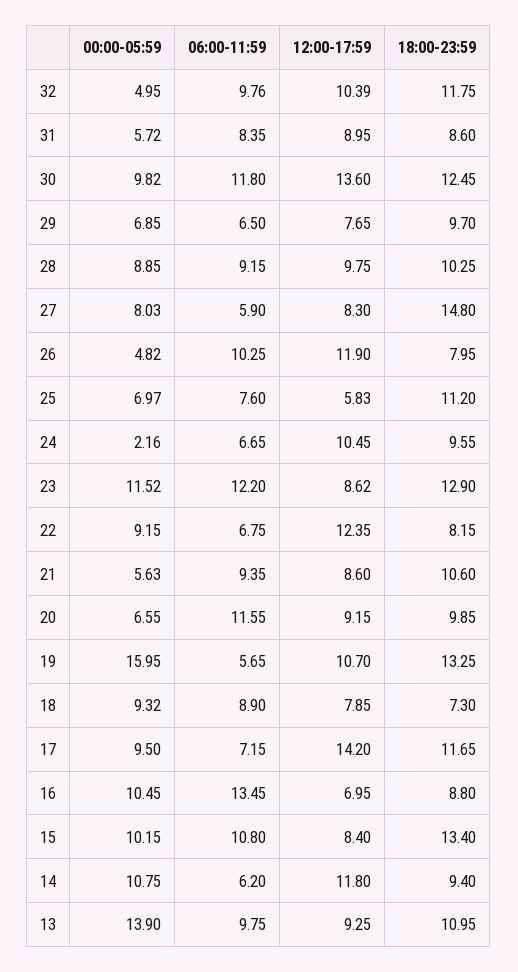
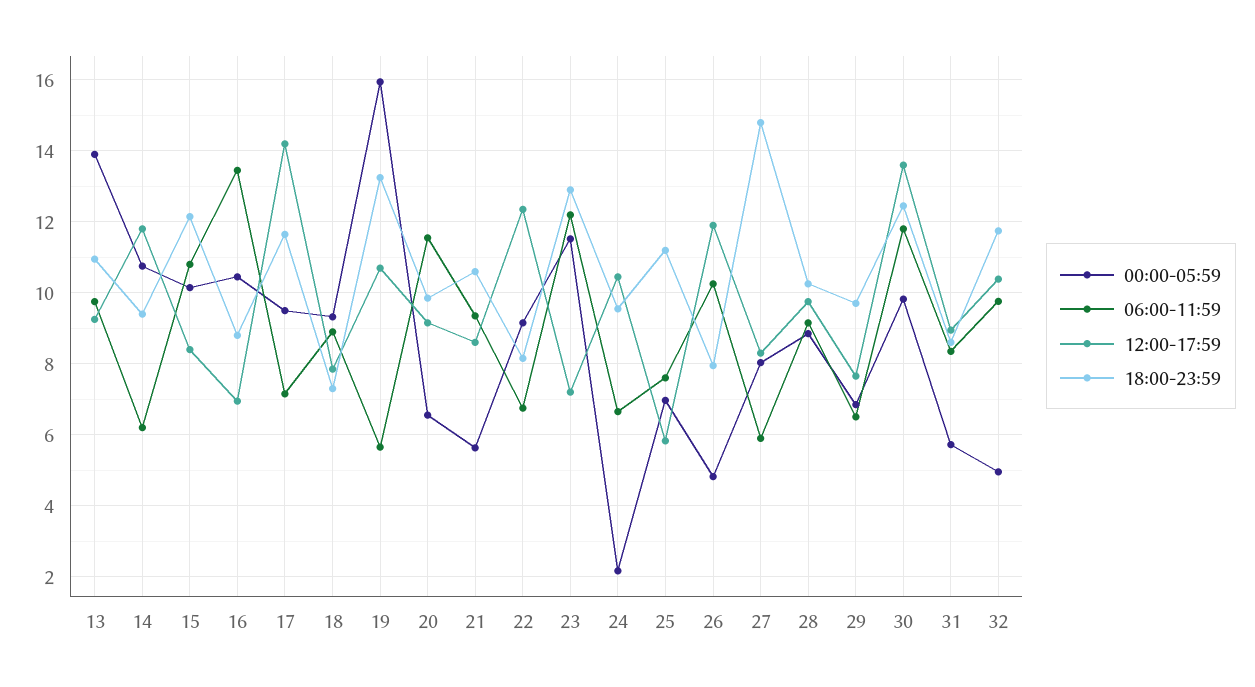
  {
    "00:00-05:59": {
      "32": 4.95,
      "31": 5.72,
      "30": 9.82,
      "29": 6.85,
      "28": 8.85,
      "27": 8.03,
      "26": 4.82,
      "25": 6.97,
      "24": 2.16,
      "23": 11.52,
      "22": 9.15,
      "21": 5.63,
      "20": 6.55,
      "19": 15.95,
      "18": 9.32,
      "17": 9.5,
      "16": 10.45,
      "15": 10.15,
      "14": 10.75,
      "13": 13.9
    },
    "06:00-11:59": {
      "32": 9.76,
      "31": 8.35,
      "30": 11.8,
      "29": 6.5,
      "28": 9.15,
      "27": 5.9,
      "26": 10.25,
      "25": 7.6,
      "24": 6.65,
      "23": 12.2,
      "22": 6.75,
      "21": 9.35,
      "20": 11.55,
      "19": 5.65,
      "18": 8.9,
      "17": 7.15,
      "16": 13.45,
      "15": 10.8,
      "14": 6.2,
      "13": 9.75
    },
    "12:00-17:59": {
      "32": 10.39,
      "31": 8.95,
      "30": 13.6,
      "29": 7.65,
      "28": 9.75,
      "27": 8.3,
      "26": 11.9,
      "25": 5.83,
      "24": 10.45,
-     "23": 8.62,
+     "23": 7.2,
      "22": 12.35,
      "21": 8.6,
      "20": 9.15,
      "19": 10.7,
      "18": 7.85,
      "17": 14.2,
      "16": 6.95,
      "15": 8.4,
      "14": 11.8,
      "13": 9.25
    },
    "18:00-23:59": {
      "32": 11.75,
      "31": 8.6,
      "30": 12.45,
      "29": 9.7,
      "28": 10.25,
      "27": 14.8,
      "26": 7.95,
      "25": 11.2,
      "24": 9.55,
      "23": 12.9,
      "22": 8.15,
      "21": 10.6,
      "20": 9.85,
      "19": 13.25,
      "18": 7.3,
      "17": 11.65,
      "16": 8.8,
-     "15": 13.4,
+     "15": 12.2,
      "14": 9.4,
      "13": 10.95
    }
  }

